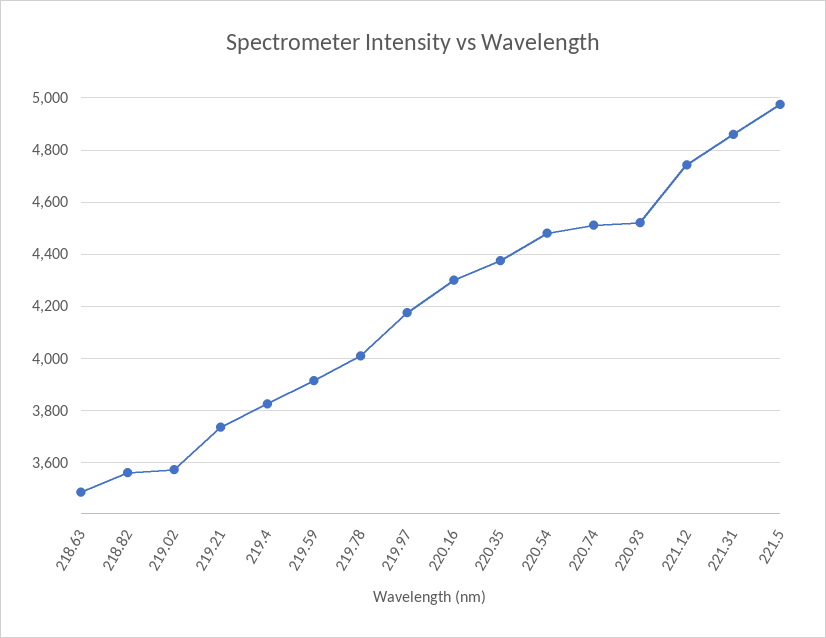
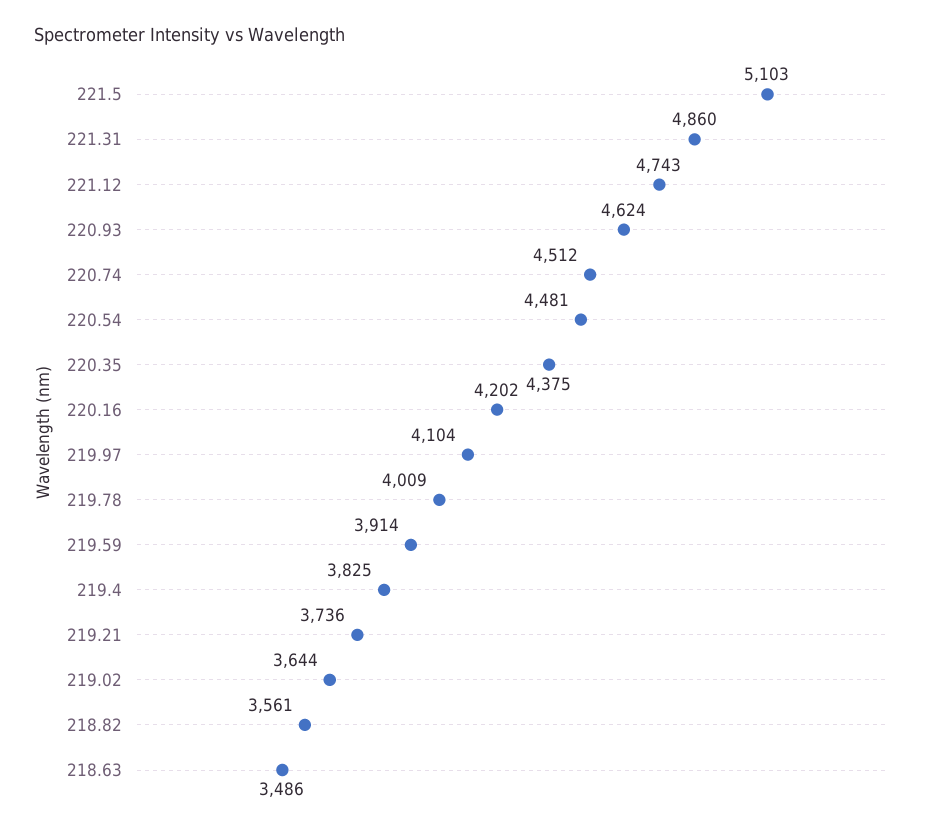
  {
    "218.63": 3486,
    "218.82": 3561,
-   "219.02": 3575,
+   "219.02": 3644,
    "219.21": 3736,
    "219.4": 3825,
    "219.59": 3914,
    "219.78": 4009,
-   "219.97": 4175,
+   "219.97": 4104,
-   "220.16": 4300,
+   "220.16": 4202,
    "220.35": 4375,
    "220.54": 4481,
    "220.74": 4512,
-   "220.93": 4525,
+   "220.93": 4624,
    "221.12": 4743,
    "221.31": 4860,
-   "221.5": 4975
+   "221.5": 5103
  }

